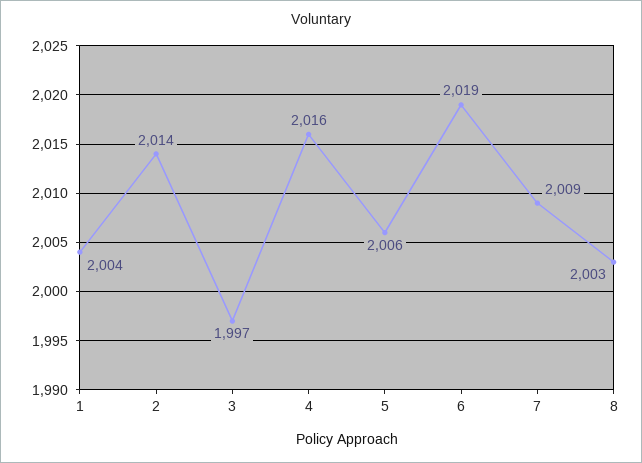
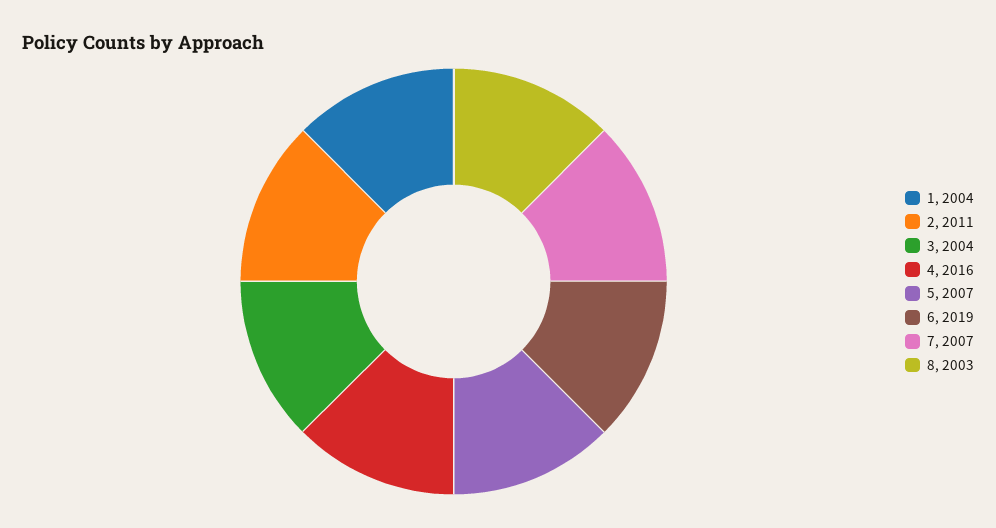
  {
    "1": 2004,
-   "2": 2014,
+   "2": 2011,
-   "3": 1997,
+   "3": 2004,
    "4": 2016,
-   "5": 2006,
+   "5": 2007,
    "6": 2019,
-   "7": 2009,
+   "7": 2007,
    "8": 2003
  }

